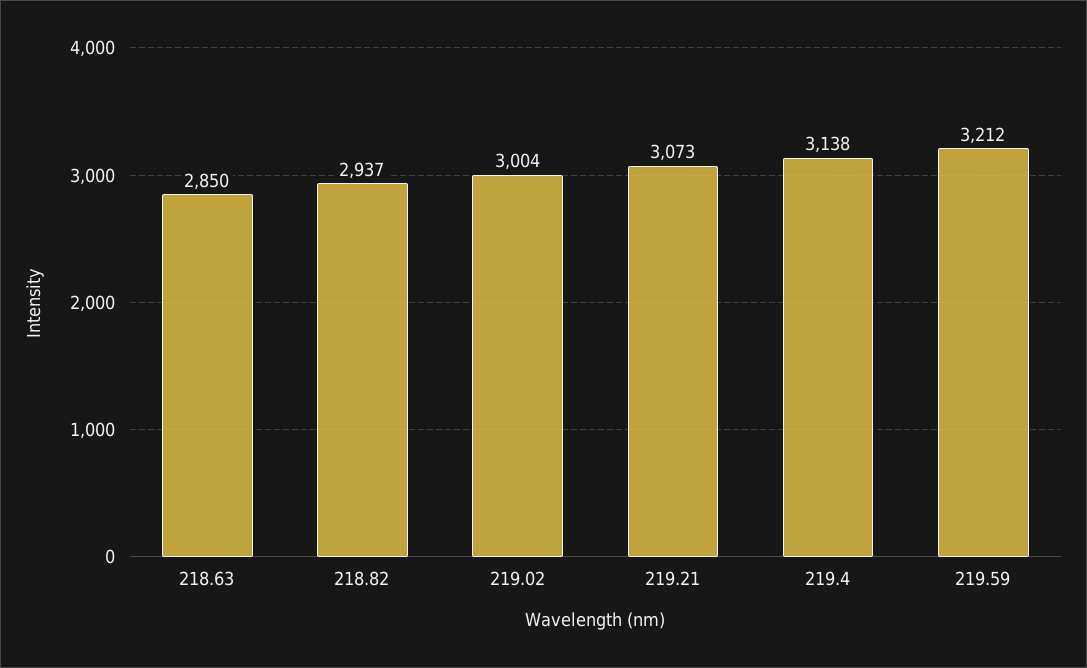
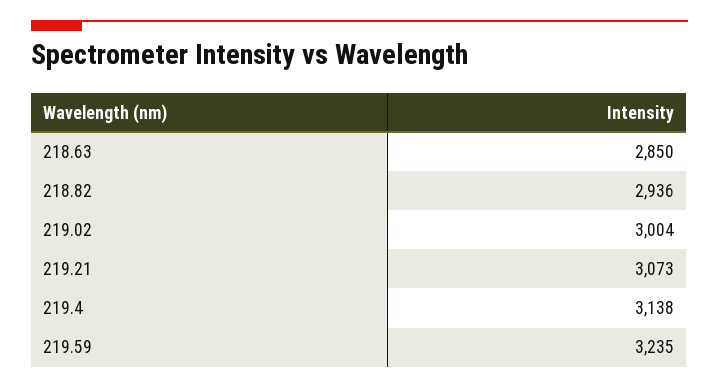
  {
    "218.63": 2850,
-   "218.82": 2937,
+   "218.82": 2936,
    "219.02": 3004,
    "219.21": 3073,
    "219.4": 3138,
-   "219.59": 3212
+   "219.59": 3235
  }

